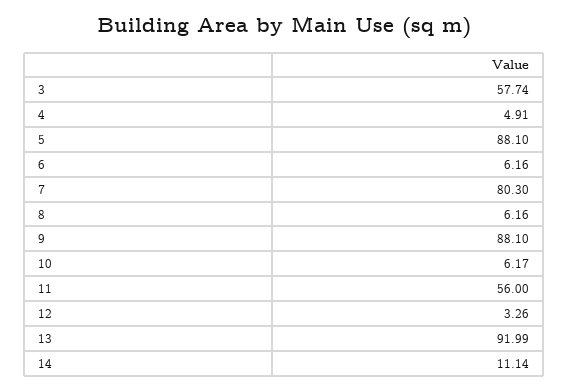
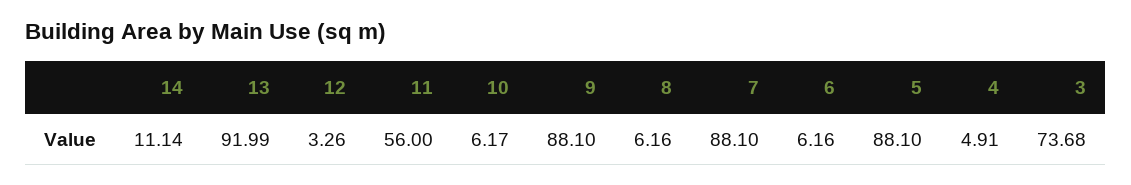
  {
-   "3": 57.74,
+   "3": 73.68,
    "4": 4.91,
    "5": 88.1,
    "6": 6.16,
-   "7": 80.3,
+   "7": 88.1,
    "8": 6.16,
    "9": 88.1,
    "10": 6.17,
    "11": 56,
    "12": 3.26,
    "13": 91.99,
    "14": 11.14
  }

